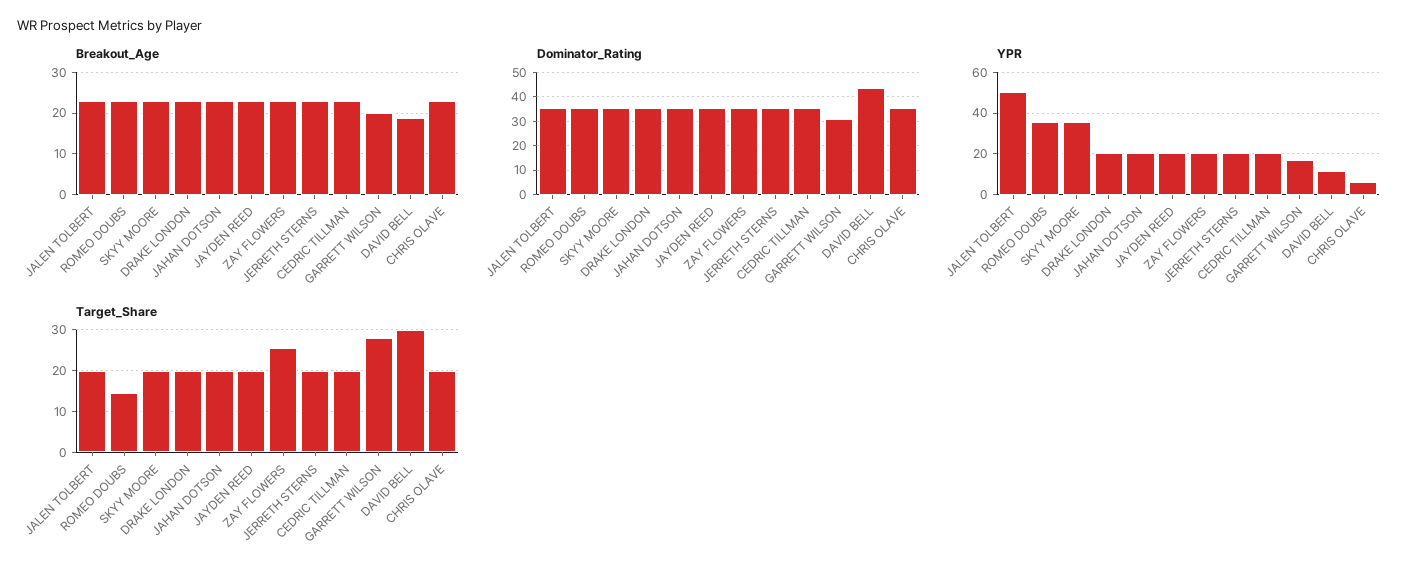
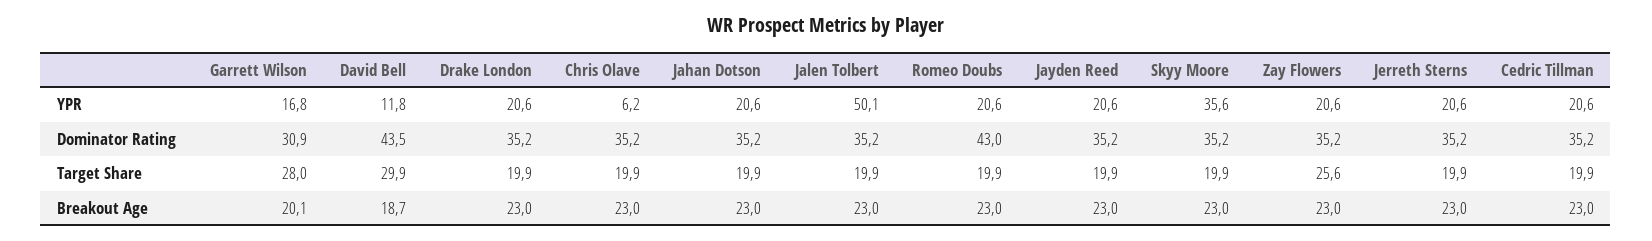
  {
    "Breakout_Age": {
      "JALEN TOLBERT": 23,
      "ROMEO DOUBS": 23,
      "SKYY MOORE": 23,
      "DRAKE LONDON": 23,
      "JAHAN DOTSON": 23,
      "JAYDEN REED": 23,
      "ZAY FLOWERS": 23,
      "JERRETH STERNS": 23,
      "CEDRIC TILLMAN": 23,
      "GARRETT WILSON": 20.1,
      "DAVID BELL": 18.7,
      "CHRIS OLAVE": 23
    },
    "Dominator_Rating": {
      "JALEN TOLBERT": 35.2,
-     "ROMEO DOUBS": 35,
+     "ROMEO DOUBS": 43,
      "SKYY MOORE": 35.2,
      "DRAKE LONDON": 35.2,
      "JAHAN DOTSON": 35.2,
      "JAYDEN REED": 35.2,
      "ZAY FLOWERS": 35.2,
      "JERRETH STERNS": 35.2,
      "CEDRIC TILLMAN": 35.2,
      "GARRETT WILSON": 30.9,
      "DAVID BELL": 43.5,
      "CHRIS OLAVE": 35.2
    },
    "YPR": {
      "JALEN TOLBERT": 50.1,
-     "ROMEO DOUBS": 35,
+     "ROMEO DOUBS": 20.6,
      "SKYY MOORE": 35.6,
      "DRAKE LONDON": 20.6,
      "JAHAN DOTSON": 20.6,
      "JAYDEN REED": 20.6,
      "ZAY FLOWERS": 20.6,
      "JERRETH STERNS": 20.6,
      "CEDRIC TILLMAN": 20.6,
      "GARRETT WILSON": 16.8,
      "DAVID BELL": 11.8,
      "CHRIS OLAVE": 6.2
    },
    "Target_Share": {
      "JALEN TOLBERT": 19.9,
-     "ROMEO DOUBS": 14,
+     "ROMEO DOUBS": 19.9,
      "SKYY MOORE": 19.9,
      "DRAKE LONDON": 19.9,
      "JAHAN DOTSON": 19.9,
      "JAYDEN REED": 19.9,
      "ZAY FLOWERS": 25.6,
      "JERRETH STERNS": 19.9,
      "CEDRIC TILLMAN": 19.9,
      "GARRETT WILSON": 28,
      "DAVID BELL": 29.9,
      "CHRIS OLAVE": 19.9
    }
  }

